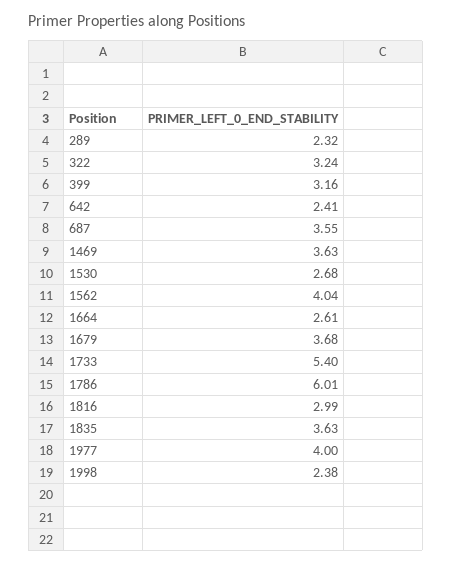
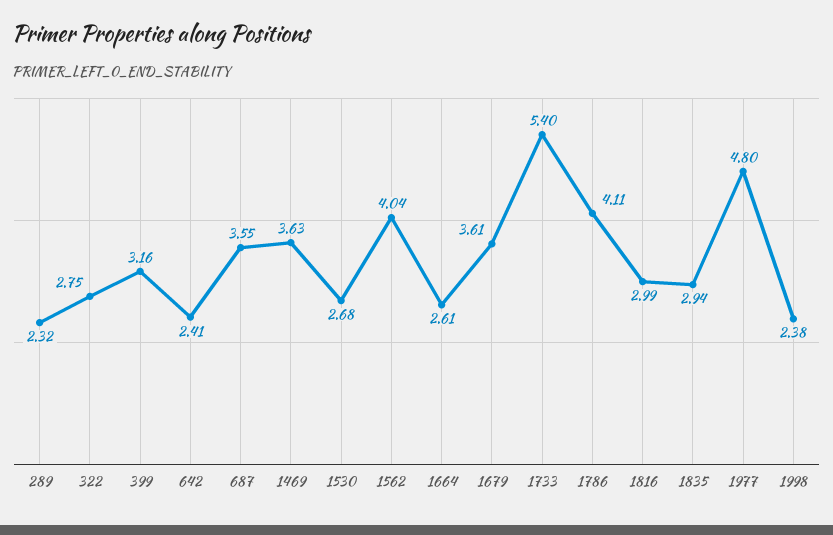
  {
    "289": 2.32,
-   "322": 3.24,
+   "322": 2.75,
    "399": 3.16,
    "642": 2.41,
    "687": 3.55,
    "1469": 3.63,
    "1530": 2.68,
    "1562": 4.04,
    "1664": 2.61,
-   "1679": 3.68,
+   "1679": 3.61,
    "1733": 5.4,
-   "1786": 6.01,
+   "1786": 4.11,
    "1816": 2.99,
-   "1835": 3.63,
+   "1835": 2.94,
-   "1977": 4,
+   "1977": 4.8,
    "1998": 2.38
  }

